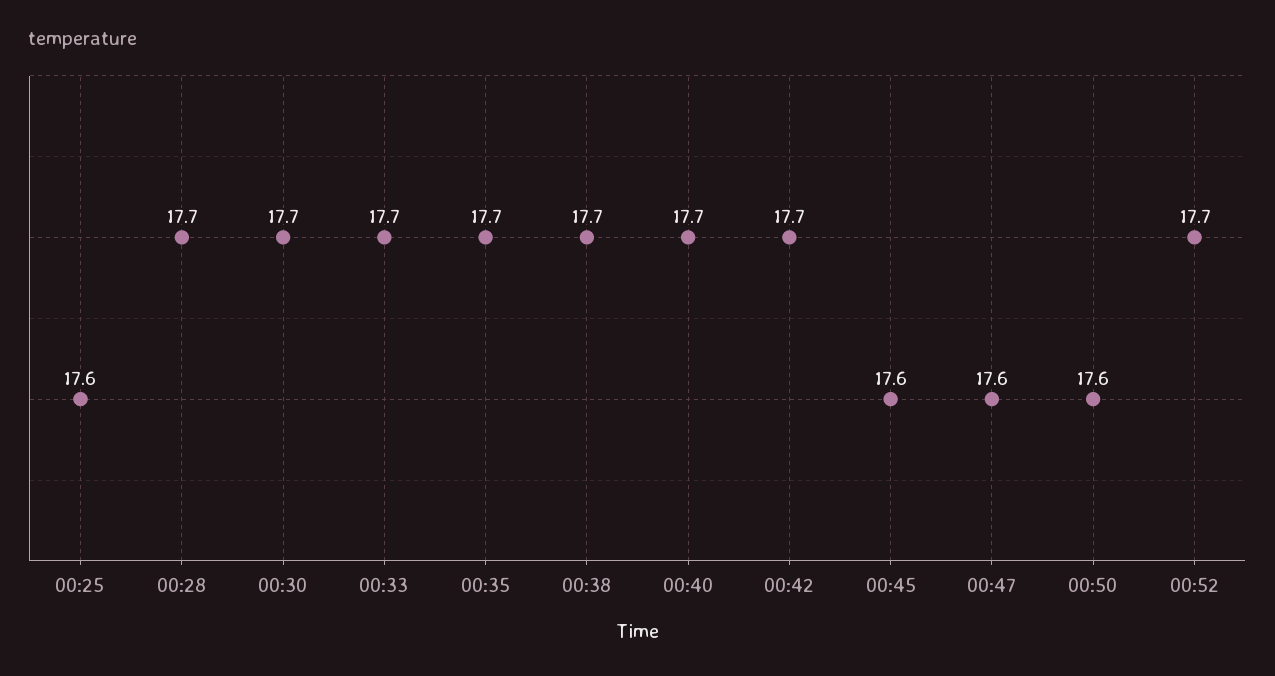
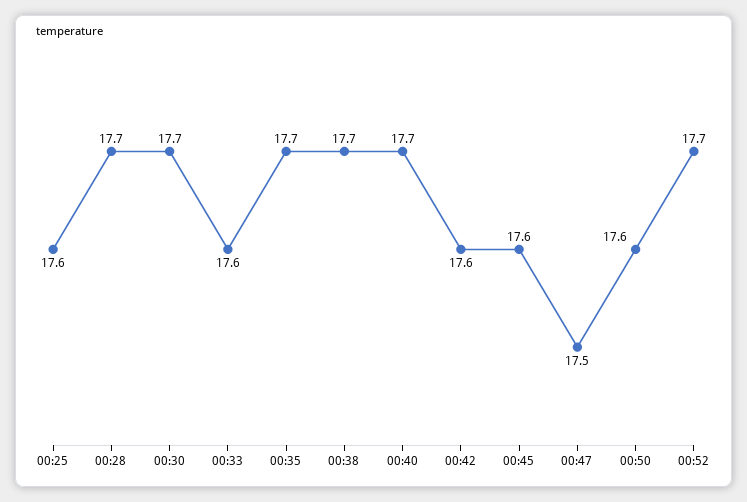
  {
    "00:25": 17.6,
    "00:28": 17.7,
    "00:30": 17.7,
-   "00:33": 17.7,
+   "00:33": 17.6,
    "00:35": 17.7,
    "00:38": 17.7,
    "00:40": 17.7,
-   "00:42": 17.7,
+   "00:42": 17.6,
    "00:45": 17.6,
-   "00:47": 17.6,
+   "00:47": 17.5,
    "00:50": 17.6,
    "00:52": 17.7
  }

